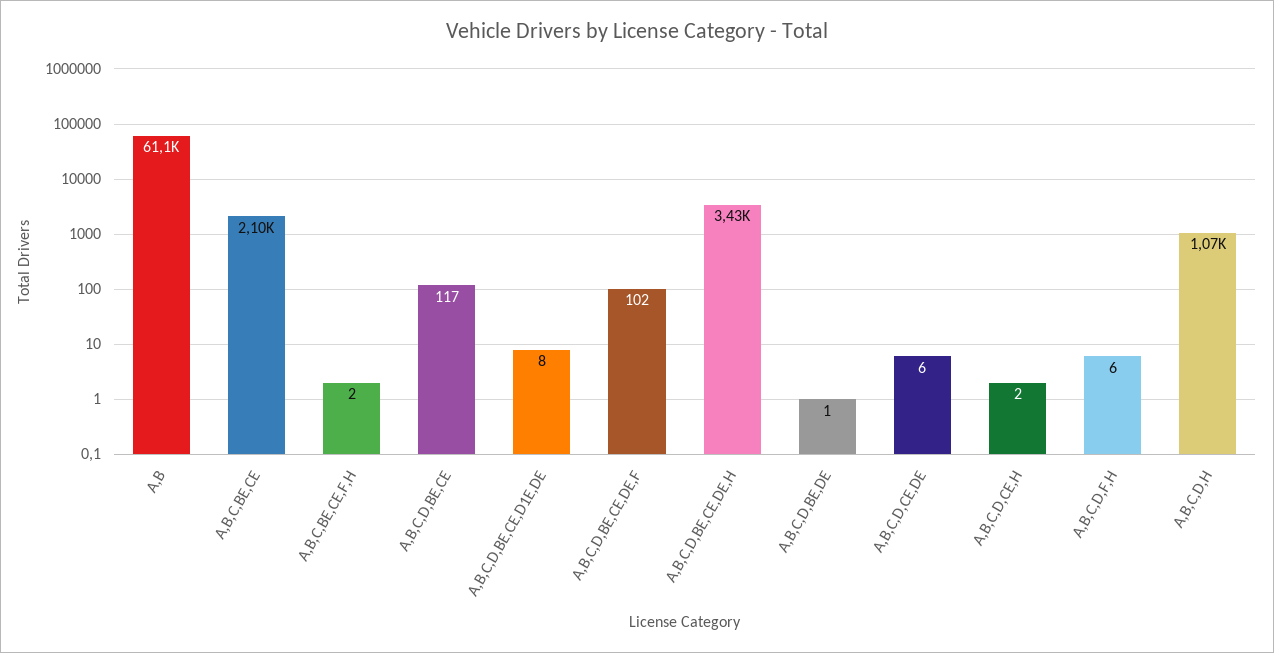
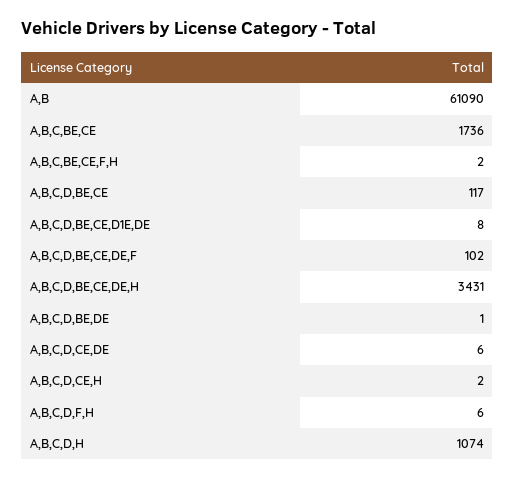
  {
    "A,B": 61090,
-   "A,B,C,BE,CE": 2100,
+   "A,B,C,BE,CE": 1736,
    "A,B,C,BE,CE,F,H": 2,
    "A,B,C,D,BE,CE": 117,
    "A,B,C,D,BE,CE,D1E,DE": 8,
    "A,B,C,D,BE,CE,DE,F": 102,
    "A,B,C,D,BE,CE,DE,H": 3431,
    "A,B,C,D,BE,DE": 1,
    "A,B,C,D,CE,DE": 6,
    "A,B,C,D,CE,H": 2,
    "A,B,C,D,F,H": 6,
    "A,B,C,D,H": 1074
  }

